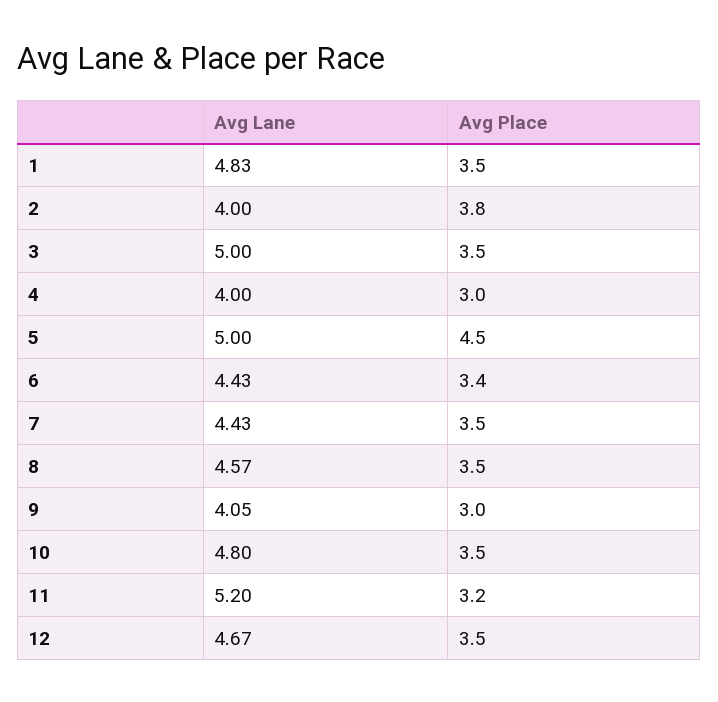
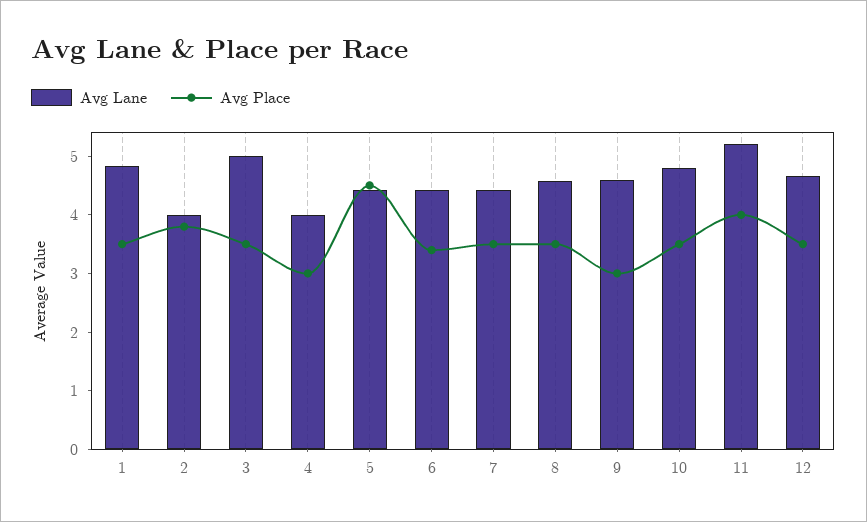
  {
    "Avg Lane": {
      "1": 4.83,
      "2": 4,
      "3": 5,
      "4": 4,
-     "5": 5,
+     "5": 4.4,
      "6": 4.43,
      "7": 4.43,
      "8": 4.57,
-     "9": 4.05,
+     "9": 4.6,
      "10": 4.8,
      "11": 5.2,
      "12": 4.67
    },
    "Avg Place": {
      "1": 3.5,
      "2": 3.8,
      "3": 3.5,
      "4": 3,
      "5": 4.5,
      "6": 3.4,
      "7": 3.5,
      "8": 3.5,
      "9": 3,
      "10": 3.5,
-     "11": 3.2,
+     "11": 4,
      "12": 3.5
    }
  }

